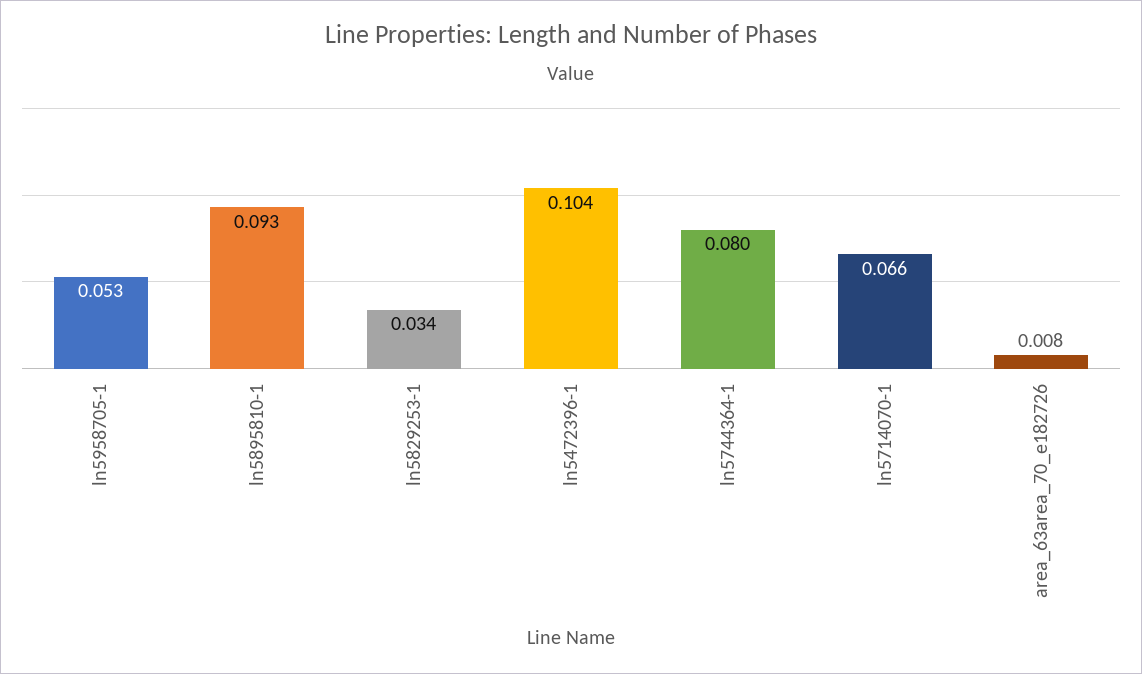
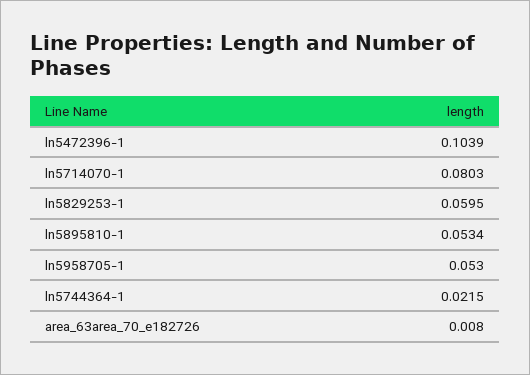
  {
    "ln5958705-1": 0.053,
-   "ln5895810-1": 0.093,
+   "ln5895810-1": 0.0534,
-   "ln5829253-1": 0.034,
+   "ln5829253-1": 0.0595,
    "ln5472396-1": 0.1039,
-   "ln5744364-1": 0.08,
+   "ln5744364-1": 0.0215,
-   "ln5714070-1": 0.066,
+   "ln5714070-1": 0.0803,
    "area_63area_70_e182726": 0.008
  }

